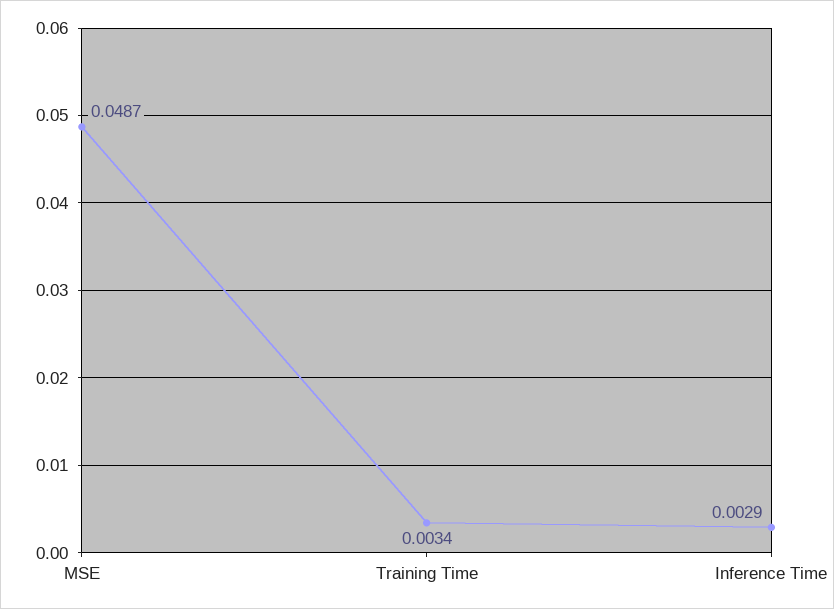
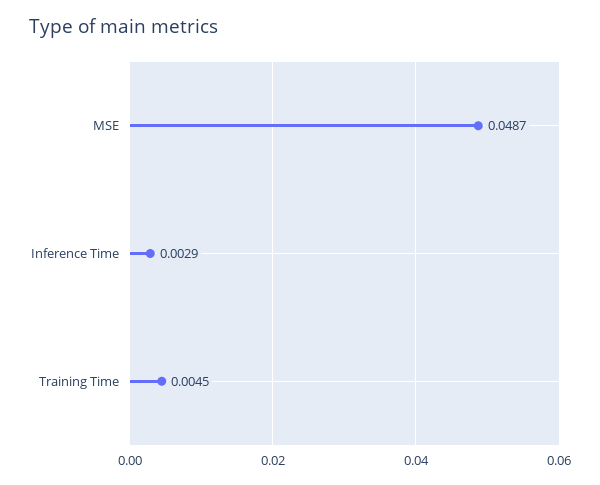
  {
    "MSE": 0.0487,
-   "Training Time": 0.0034,
+   "Training Time": 0.0045,
    "Inference Time": 0.0029
  }

